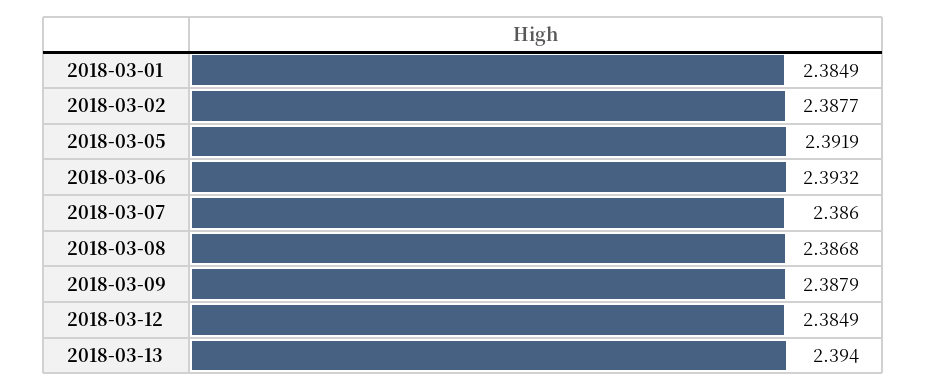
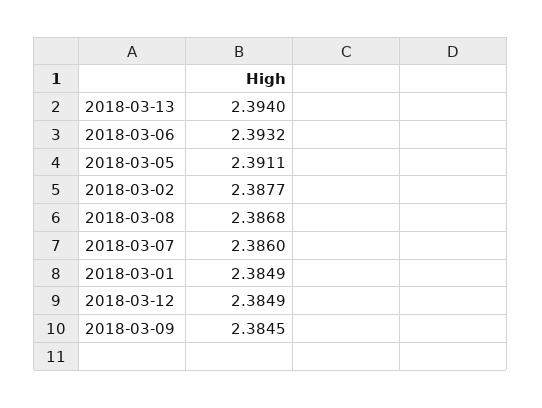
  {
    "2018-03-01": 2.3849,
    "2018-03-02": 2.3877,
-   "2018-03-05": 2.3919,
+   "2018-03-05": 2.3911,
    "2018-03-06": 2.3932,
    "2018-03-07": 2.386,
    "2018-03-08": 2.3868,
-   "2018-03-09": 2.3879,
+   "2018-03-09": 2.3845,
    "2018-03-12": 2.3849,
    "2018-03-13": 2.394
  }

